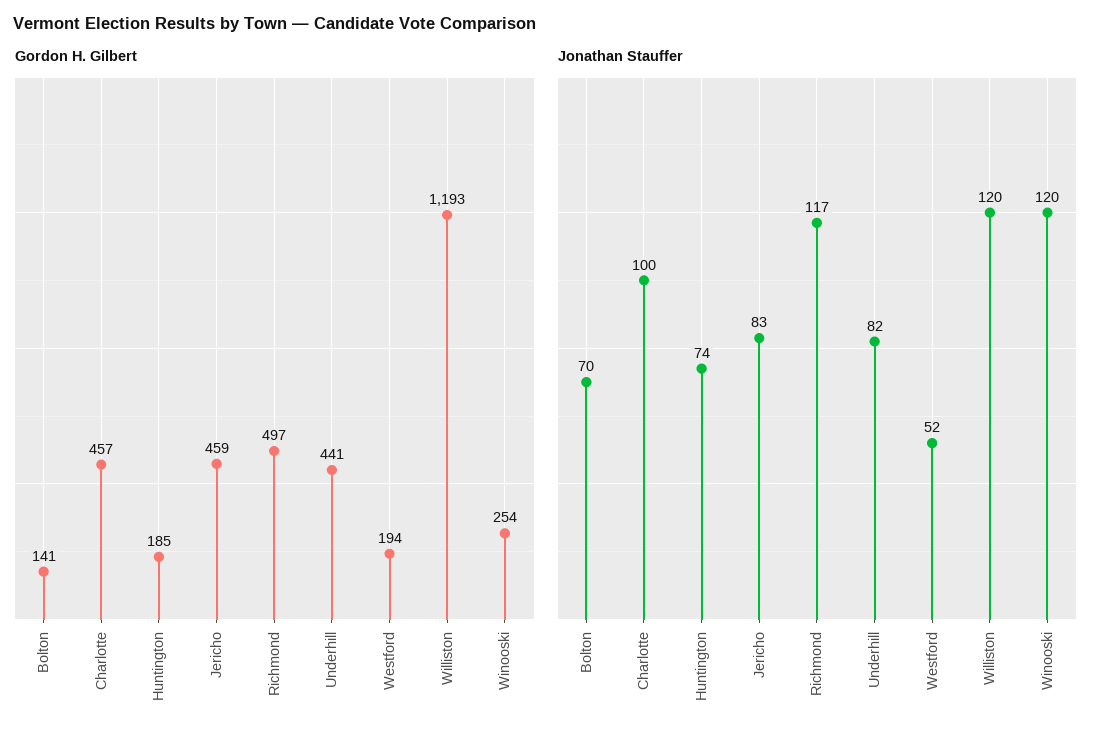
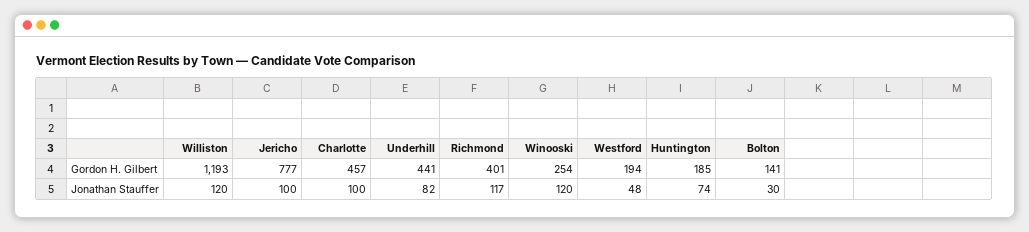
  {
    "Gordon H. Gilbert": {
      "Bolton": 141,
      "Charlotte": 457,
      "Huntington": 185,
-     "Jericho": 459,
+     "Jericho": 777,
-     "Richmond": 497,
+     "Richmond": 401,
      "Underhill": 441,
      "Westford": 194,
      "Williston": 1193,
      "Winooski": 254
    },
    "Jonathan Stauffer": {
-     "Bolton": 70,
+     "Bolton": 30,
      "Charlotte": 100,
      "Huntington": 74,
-     "Jericho": 83,
+     "Jericho": 100,
      "Richmond": 117,
      "Underhill": 82,
-     "Westford": 52,
+     "Westford": 48,
      "Williston": 120,
      "Winooski": 120
    }
  }

